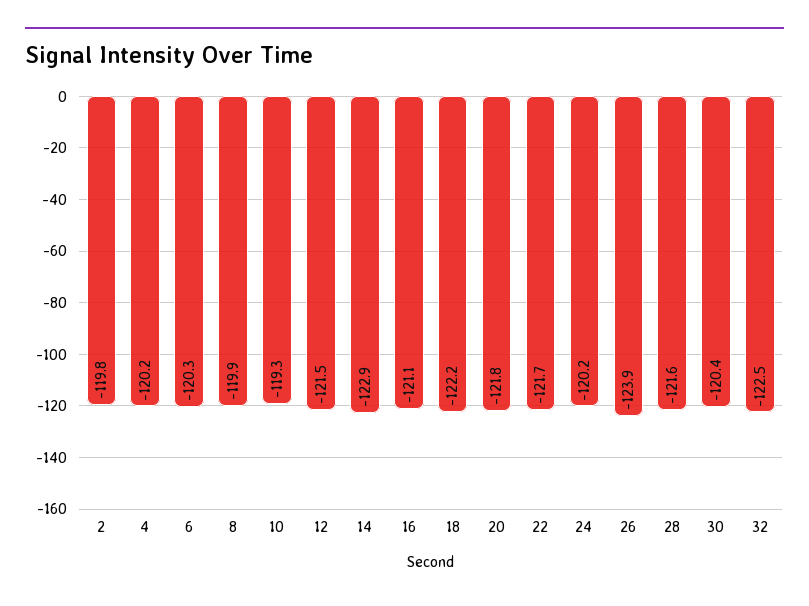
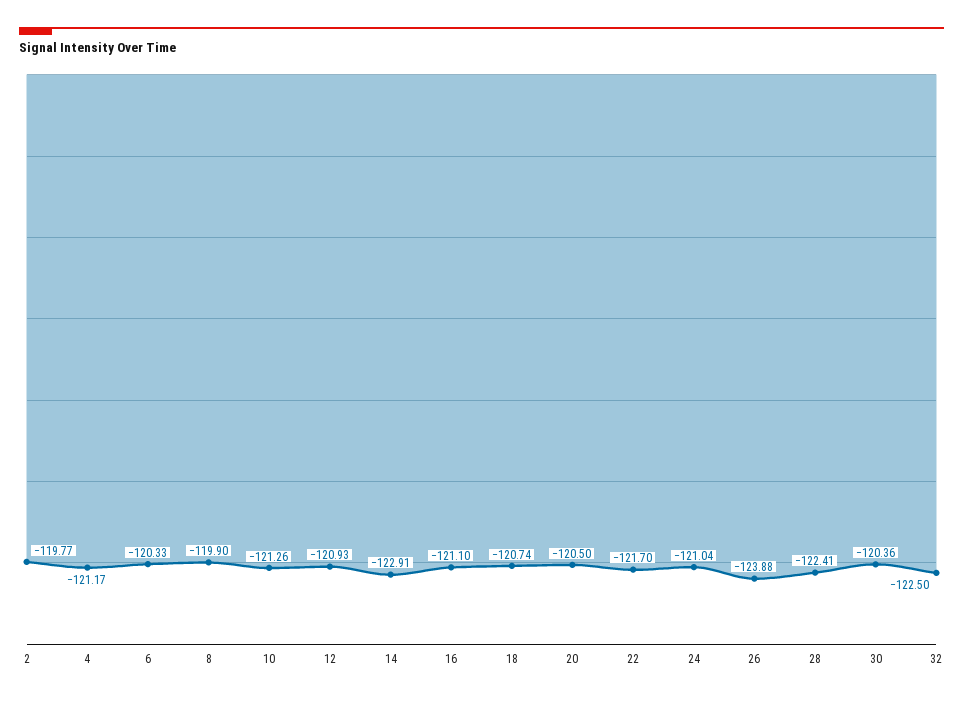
  {
    "2": -119.77,
-   "4": -120.2,
+   "4": -121.17,
    "6": -120.33,
    "8": -119.9,
-   "10": -119.3,
+   "10": -121.26,
-   "12": -121.5,
+   "12": -120.93,
    "14": -122.91,
    "16": -121.1,
-   "18": -122.2,
+   "18": -120.74,
-   "20": -121.8,
+   "20": -120.5,
    "22": -121.7,
-   "24": -120.2,
+   "24": -121.04,
    "26": -123.88,
-   "28": -121.6,
+   "28": -122.41,
    "30": -120.36,
    "32": -122.5
  }

